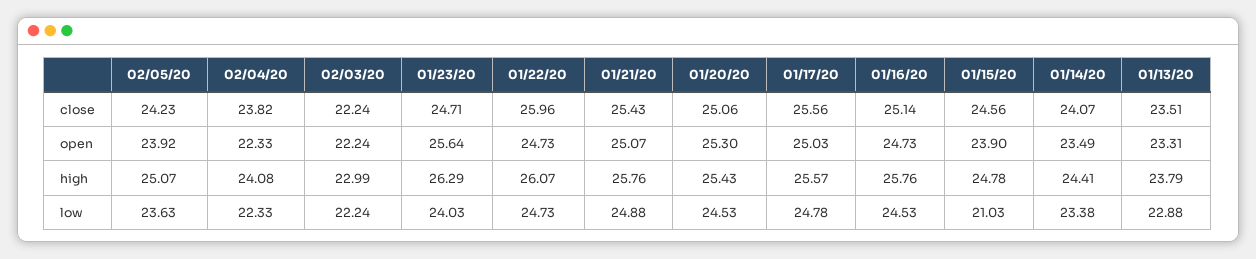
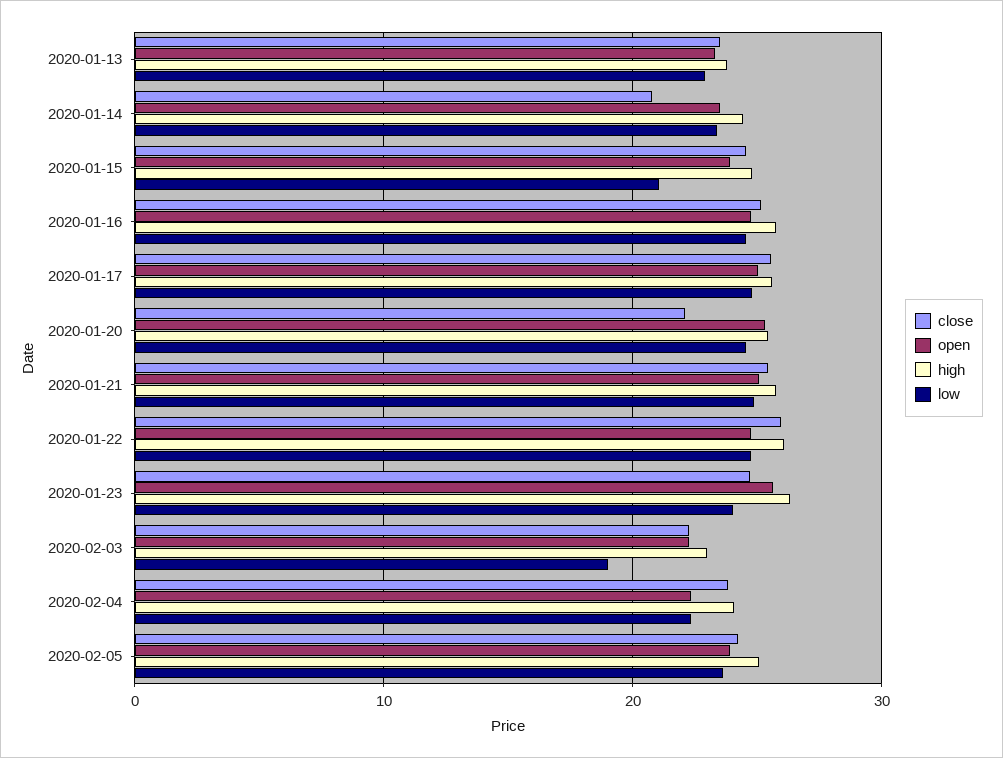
  {
    "close": {
      "02/05/20": 24.23,
      "02/04/20": 23.82,
      "02/03/20": 22.24,
      "01/23/20": 24.71,
      "01/22/20": 25.96,
      "01/21/20": 25.43,
-     "01/20/20": 25.06,
+     "01/20/20": 22,
      "01/17/20": 25.56,
      "01/16/20": 25.14,
      "01/15/20": 24.56,
-     "01/14/20": 24.07,
+     "01/14/20": 21,
      "01/13/20": 23.51
    },
    "open": {
      "02/05/20": 23.92,
      "02/04/20": 22.33,
      "02/03/20": 22.24,
      "01/23/20": 25.64,
      "01/22/20": 24.73,
      "01/21/20": 25.07,
      "01/20/20": 25.3,
      "01/17/20": 25.03,
      "01/16/20": 24.73,
      "01/15/20": 23.9,
      "01/14/20": 23.49,
      "01/13/20": 23.31
    },
    "high": {
      "02/05/20": 25.07,
      "02/04/20": 24.08,
      "02/03/20": 22.99,
      "01/23/20": 26.29,
      "01/22/20": 26.07,
      "01/21/20": 25.76,
      "01/20/20": 25.43,
      "01/17/20": 25.57,
      "01/16/20": 25.76,
      "01/15/20": 24.78,
      "01/14/20": 24.41,
      "01/13/20": 23.79
    },
    "low": {
      "02/05/20": 23.63,
      "02/04/20": 22.33,
-     "02/03/20": 22.24,
+     "02/03/20": 19,
      "01/23/20": 24.03,
      "01/22/20": 24.73,
      "01/21/20": 24.88,
      "01/20/20": 24.53,
      "01/17/20": 24.78,
      "01/16/20": 24.53,
      "01/15/20": 21.03,
      "01/14/20": 23.38,
      "01/13/20": 22.88
    }
  }

